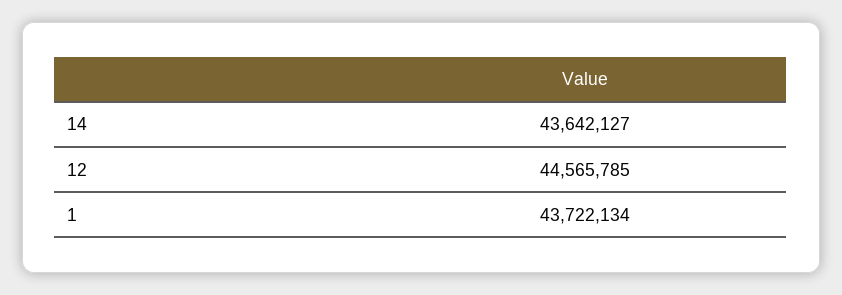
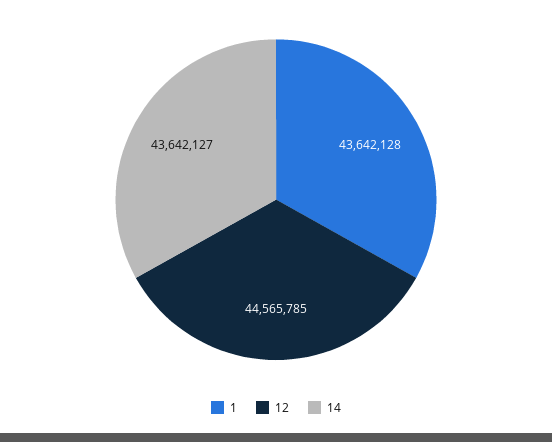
  {
    "14": 43642127,
    "12": 44565785,
-   "1": 43722134
+   "1": 43642128
  }

